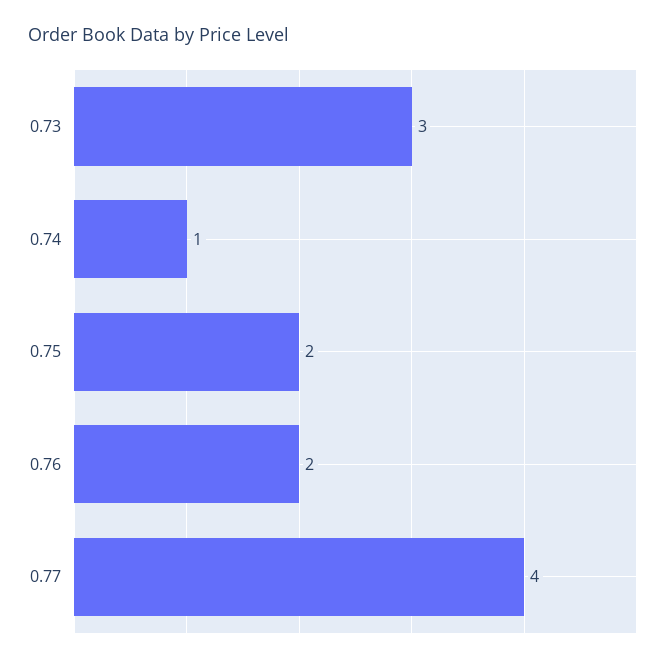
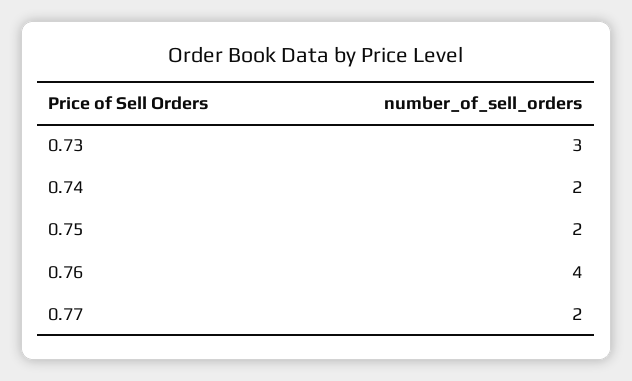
  {
    "0.73": 3,
-   "0.74": 1,
+   "0.74": 2,
    "0.75": 2,
-   "0.76": 2,
+   "0.76": 4,
-   "0.77": 4
+   "0.77": 2
  }

